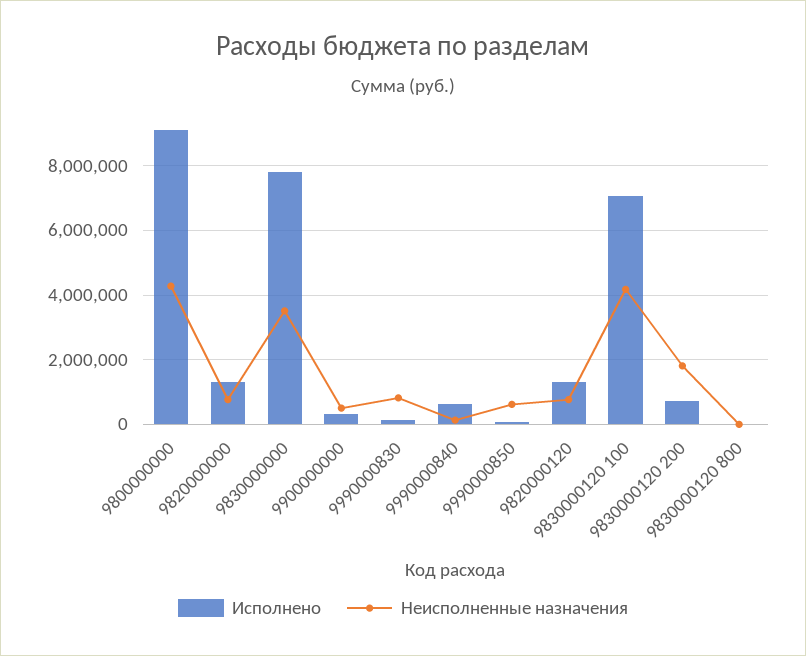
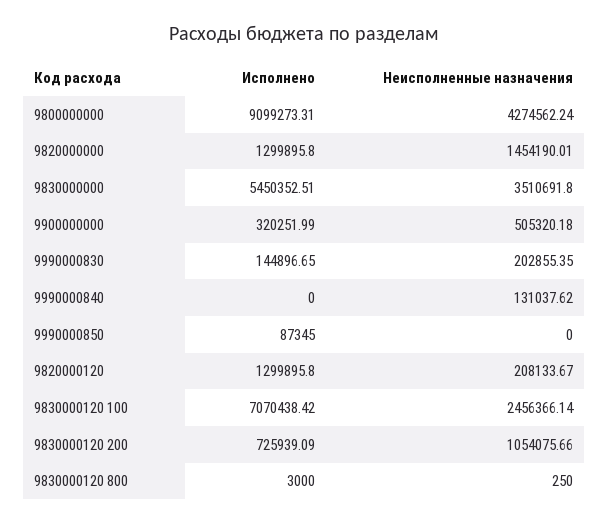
  {
    "Исполнено": {
      "9800000000": 9099273.31,
      "9820000000": 1299895.8,
-     "9830000000": 7800000,
+     "9830000000": 5450352.51,
      "9900000000": 320251.99,
      "9990000830": 144896.65,
-     "9990000840": 600000,
+     "9990000840": 0,
      "9990000850": 87345,
      "9820000120": 1299895.8,
      "9830000120 100": 7070438.42,
      "9830000120 200": 725939.09,
      "9830000120 800": 3000
    },
    "Неисполненные назначения": {
      "9800000000": 4274562.24,
-     "9820000000": 800000,
+     "9820000000": 1454190.01,
      "9830000000": 3510691.8,
      "9900000000": 505320.18,
-     "9990000830": 800000,
+     "9990000830": 202855.35,
      "9990000840": 131037.62,
-     "9990000850": 600000,
+     "9990000850": 0,
-     "9820000120": 800000,
+     "9820000120": 208133.67,
-     "9830000120 100": 4200000,
+     "9830000120 100": 2456366.14,
-     "9830000120 200": 1800000,
+     "9830000120 200": 1054075.66,
      "9830000120 800": 250
    }
  }

